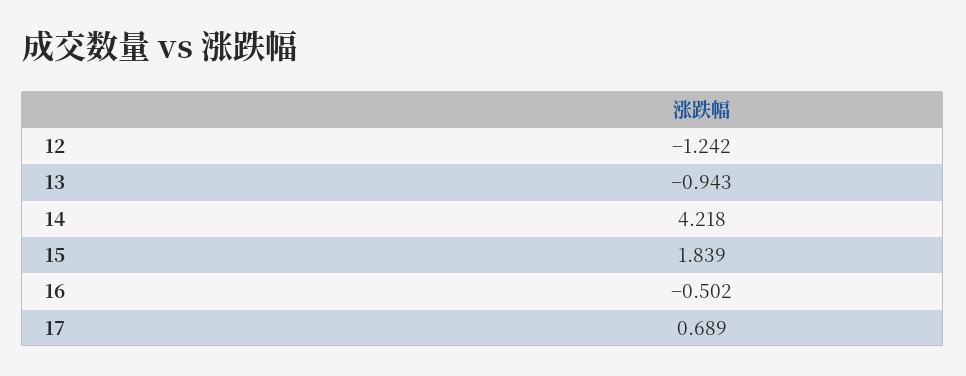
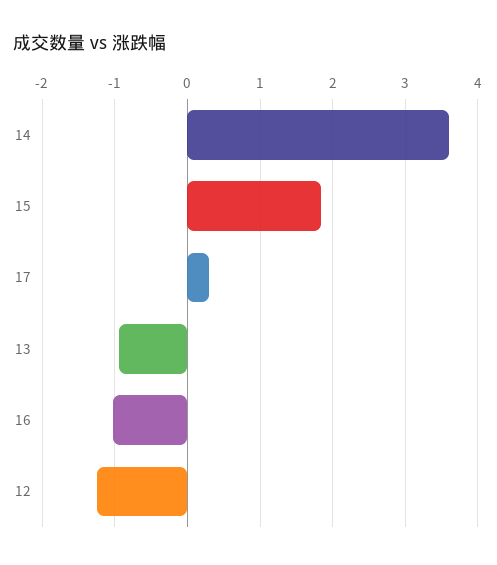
  {
    "12": -1.242,
    "13": -0.943,
-   "14": 4.218,
+   "14": 3.6,
    "15": 1.839,
-   "16": -0.502,
+   "16": -1,
-   "17": 0.689
+   "17": 0.3
  }

